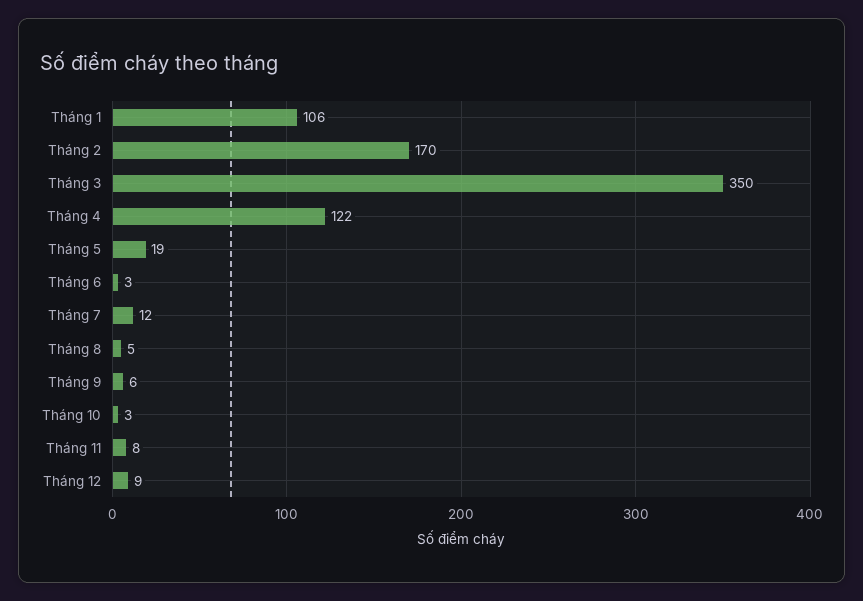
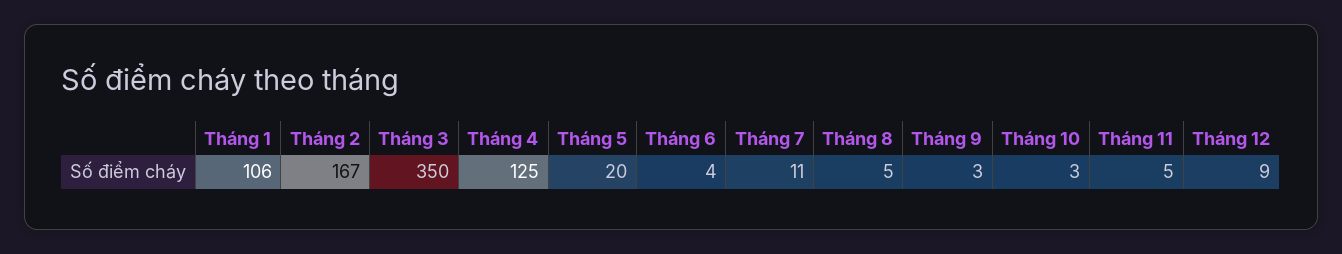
  {
    "Tháng 1": 106,
-   "Tháng 2": 170,
+   "Tháng 2": 167,
    "Tháng 3": 350,
-   "Tháng 4": 122,
+   "Tháng 4": 125,
-   "Tháng 5": 19,
+   "Tháng 5": 20,
-   "Tháng 6": 3,
+   "Tháng 6": 4,
-   "Tháng 7": 12,
+   "Tháng 7": 11,
    "Tháng 8": 5,
-   "Tháng 9": 6,
+   "Tháng 9": 3,
    "Tháng 10": 3,
-   "Tháng 11": 8,
+   "Tháng 11": 5,
    "Tháng 12": 9
  }

